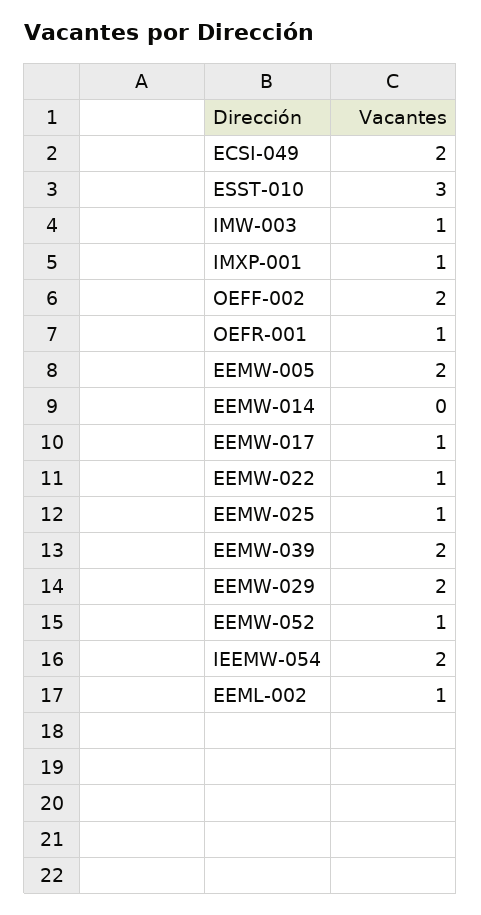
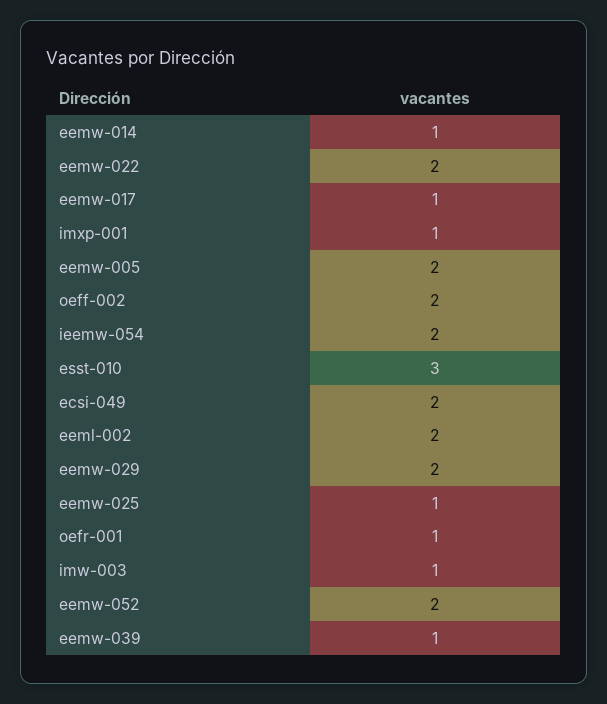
  {
    "ECSI-049": 2,
    "ESST-010": 3,
    "IMW-003": 1,
    "IMXP-001": 1,
    "OEFF-002": 2,
    "OEFR-001": 1,
    "EEMW-005": 2,
-   "EEMW-014": 0,
+   "EEMW-014": 1,
    "EEMW-017": 1,
-   "EEMW-022": 1,
+   "EEMW-022": 2,
    "EEMW-025": 1,
-   "EEMW-039": 2,
+   "EEMW-039": 1,
    "EEMW-029": 2,
-   "EEMW-052": 1,
+   "EEMW-052": 2,
    "IEEMW-054": 2,
-   "EEML-002": 1
+   "EEML-002": 2
  }

